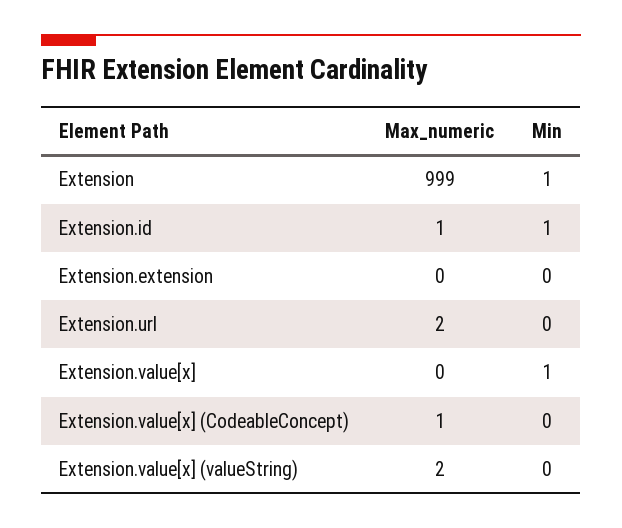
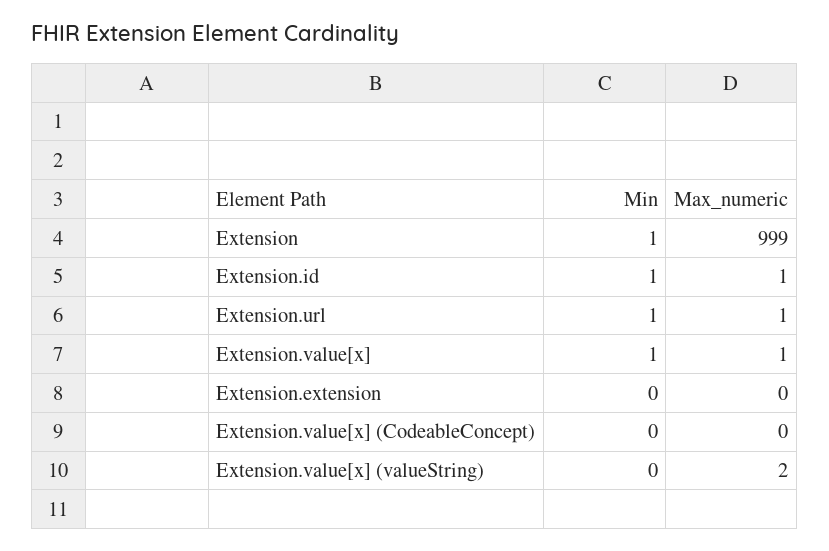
  {
    "Max_numeric": {
      "Extension": 999,
      "Extension.id": 1,
      "Extension.extension": 0,
-     "Extension.url": 2,
+     "Extension.url": 1,
-     "Extension.value[x]": 0,
+     "Extension.value[x]": 1,
-     "Extension.value[x] (CodeableConcept)": 1,
+     "Extension.value[x] (CodeableConcept)": 0,
      "Extension.value[x] (valueString)": 2
    },
    "Min": {
      "Extension": 1,
      "Extension.id": 1,
      "Extension.extension": 0,
-     "Extension.url": 0,
+     "Extension.url": 1,
      "Extension.value[x]": 1,
      "Extension.value[x] (CodeableConcept)": 0,
      "Extension.value[x] (valueString)": 0
    }
  }

